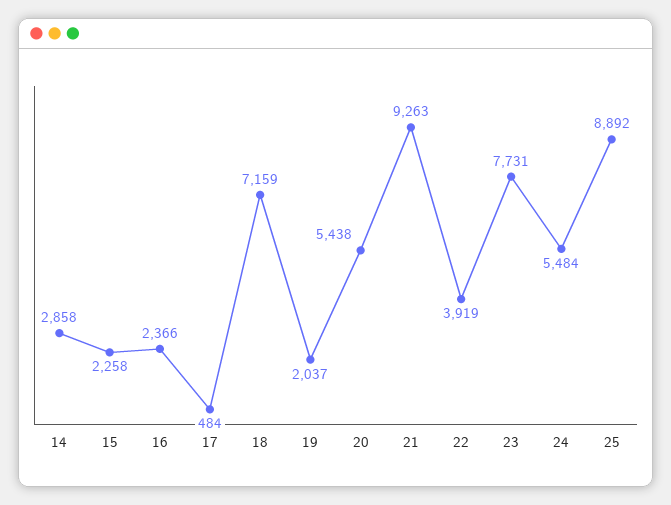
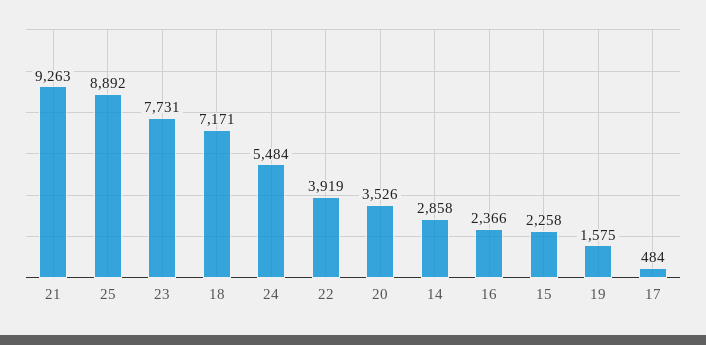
  {
    "14": 2858,
    "15": 2258,
    "16": 2366,
    "17": 484,
-   "18": 7159,
+   "18": 7171,
-   "19": 2037,
+   "19": 1575,
-   "20": 5438,
+   "20": 3526,
    "21": 9263,
    "22": 3919,
    "23": 7731,
    "24": 5484,
    "25": 8892
  }

